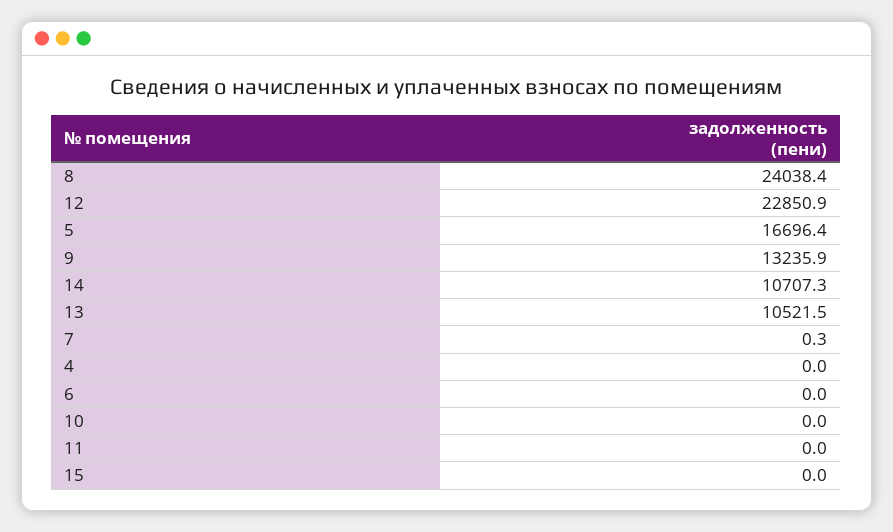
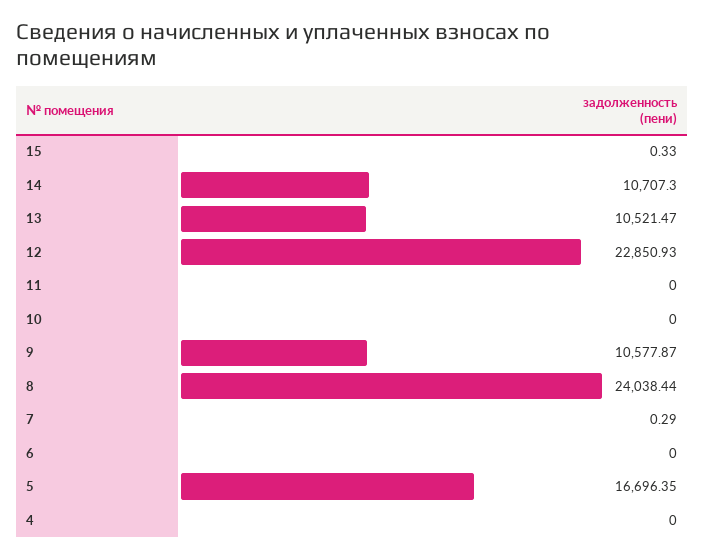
  {
    "8": 24038.44,
    "12": 22850.93,
    "5": 16696.35,
-   "9": 13235.9,
+   "9": 10577.87,
    "14": 10707.3,
    "13": 10521.47,
    "7": 0.29,
    "4": 0,
    "6": 0,
    "10": 0,
    "11": 0,
-   "15": 0
+   "15": 0.33
  }

